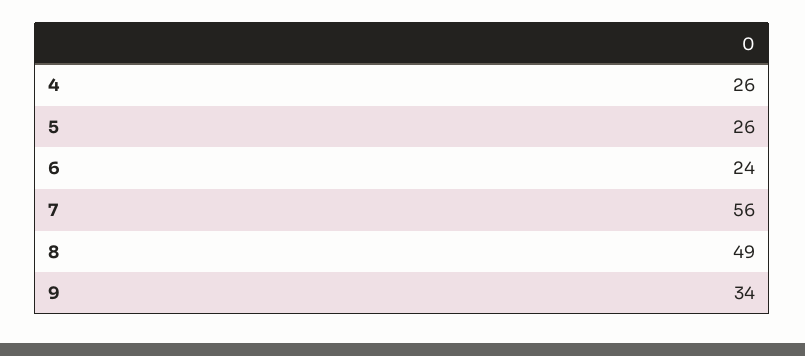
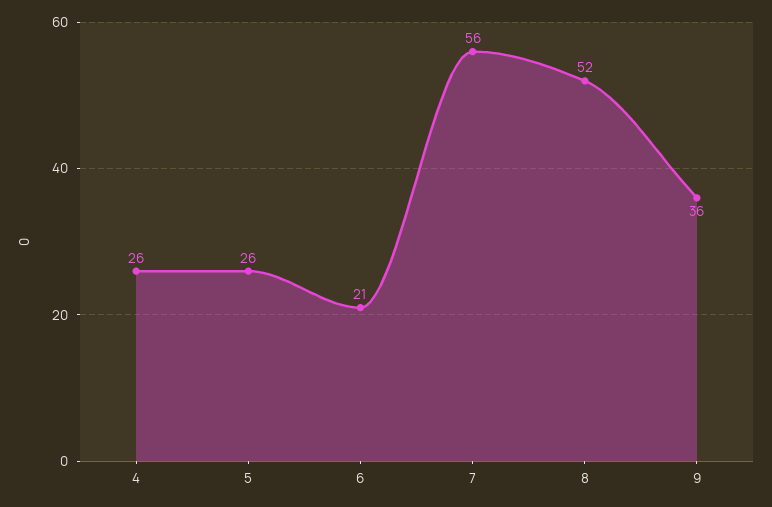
  {
    "4": 26,
    "5": 26,
-   "6": 24,
+   "6": 21,
    "7": 56,
-   "8": 49,
+   "8": 52,
-   "9": 34
+   "9": 36
  }

